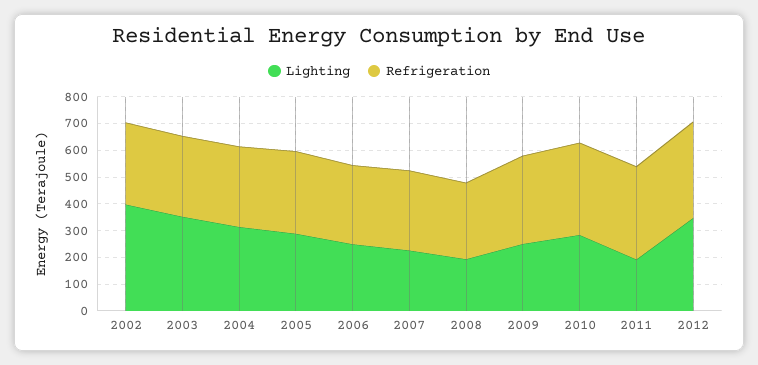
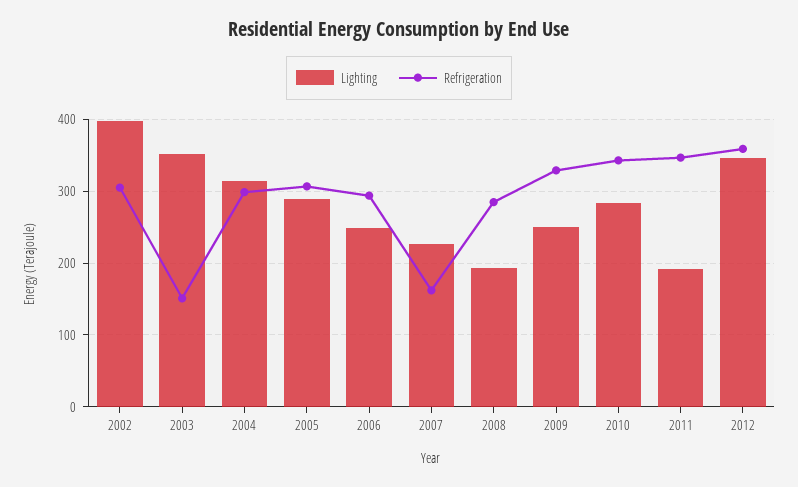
  {
    "Lighting": {
      "2002": 400,
      "2003": 350,
      "2004": 310,
      "2005": 290,
      "2006": 250,
      "2007": 230,
      "2008": 190,
      "2009": 250,
      "2010": 280,
      "2011": 190,
      "2012": 350
    },
    "Refrigeration": {
      "2002": 310,
-     "2003": 300,
+     "2003": 150,
      "2004": 300,
      "2005": 310,
      "2006": 290,
-     "2007": 300,
+     "2007": 160,
      "2008": 290,
      "2009": 330,
      "2010": 340,
      "2011": 350,
      "2012": 360
    }
  }

